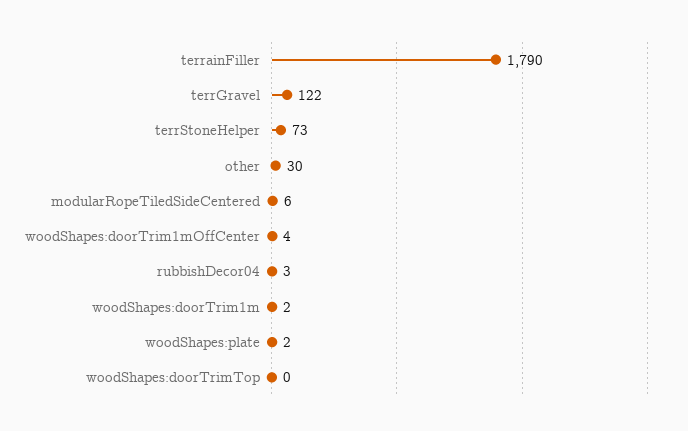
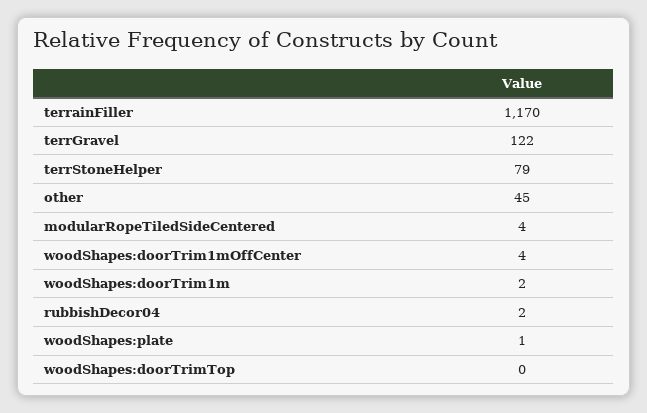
  {
-   "terrainFiller": 1790,
+   "terrainFiller": 1170,
    "terrGravel": 122,
-   "terrStoneHelper": 73,
+   "terrStoneHelper": 79,
-   "other": 30,
+   "other": 45,
-   "modularRopeTiledSideCentered": 6,
+   "modularRopeTiledSideCentered": 4,
    "woodShapes:doorTrim1mOffCenter": 4,
-   "rubbishDecor04": 3,
+   "rubbishDecor04": 2,
    "woodShapes:doorTrim1m": 2,
-   "woodShapes:plate": 2,
+   "woodShapes:plate": 1,
    "woodShapes:doorTrimTop": 0
  }

